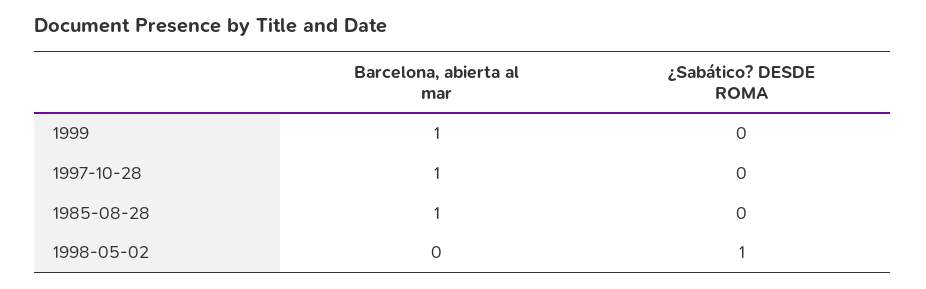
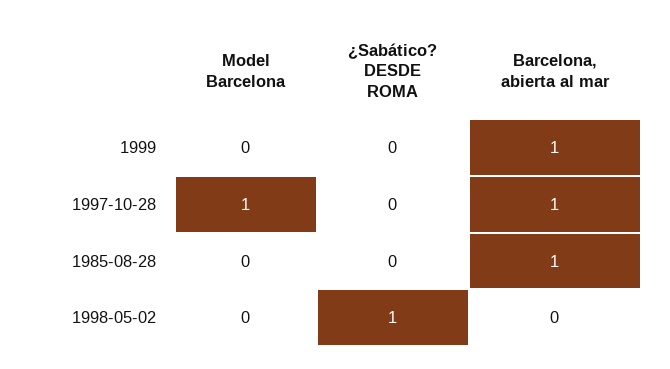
  {
    "Barcelona, abierta al mar": {
      "1999": 1,
      "1997-10-28": 1,
      "1985-08-28": 1,
      "1998-05-02": 0
    },
    "¿Sabático? DESDE ROMA": {
      "1999": 0,
      "1997-10-28": 0,
      "1985-08-28": 0,
      "1998-05-02": 1
-   }
+   },
+   "Model Barcelona": {
+     "1999": 0,
+     "1997-10-28": 1,
+     "1985-08-28": 0,
+     "1998-05-02": 0
+   }
  }

